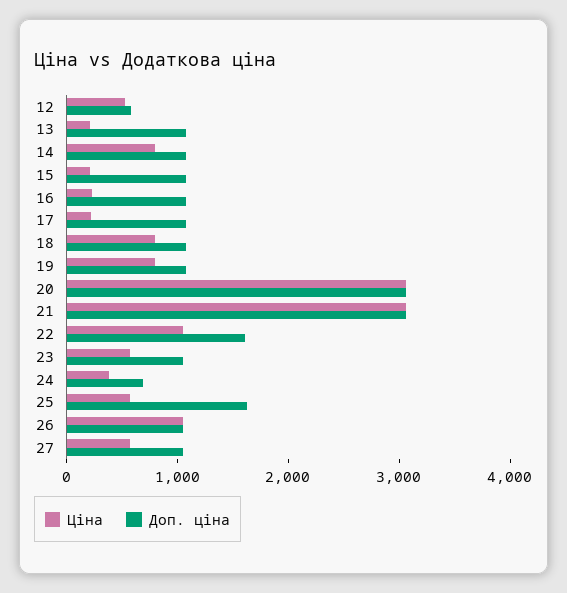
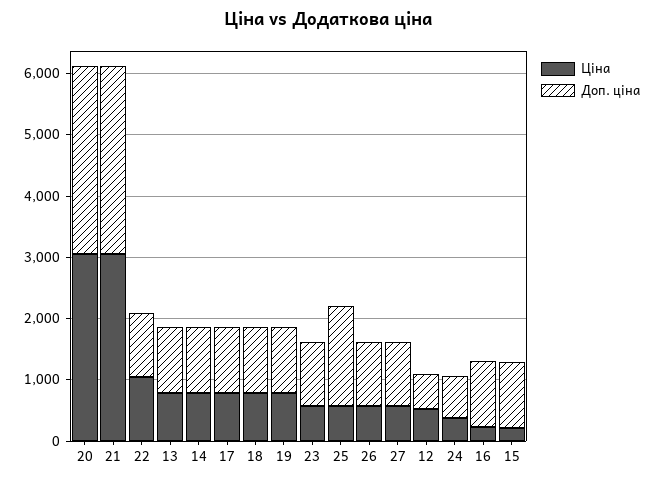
  {
    "Ціна": {
      "12": 600,
-     "13": 200,
+     "13": 800,
      "14": 800,
      "15": 200,
      "16": 200,
-     "17": 200,
+     "17": 800,
      "18": 800,
      "19": 800,
      "20": 3000,
      "21": 3000,
      "22": 1000,
      "23": 600,
      "24": 400,
      "25": 600,
-     "26": 1000,
+     "26": 600,
      "27": 600
    },
    "Доп. ціна": {
      "12": 600,
      "13": 1000,
      "14": 1000,
      "15": 1000,
      "16": 1000,
      "17": 1000,
      "18": 1000,
      "19": 1000,
      "20": 3000,
      "21": 3000,
-     "22": 1600,
+     "22": 1000,
      "23": 1000,
      "24": 600,
      "25": 1600,
      "26": 1000,
      "27": 1000
    }
  }

